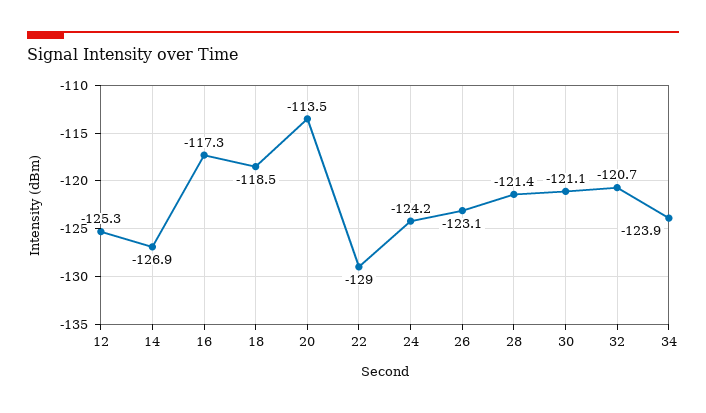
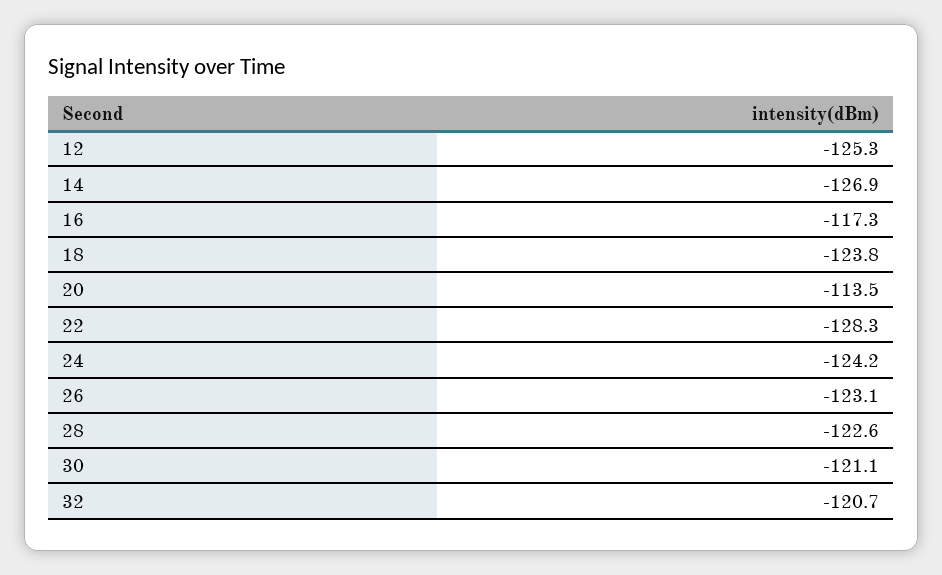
  {
    "12": -125.3,
    "14": -126.9,
    "16": -117.3,
-   "18": -118.5,
+   "18": -123.8,
    "20": -113.5,
-   "22": -129,
+   "22": -128.3,
    "24": -124.2,
    "26": -123.1,
-   "28": -121.4,
+   "28": -122.6,
    "30": -121.1,
-   "32": -120.7,
+   "32": -120.7
-   "34": -123.9
  }

